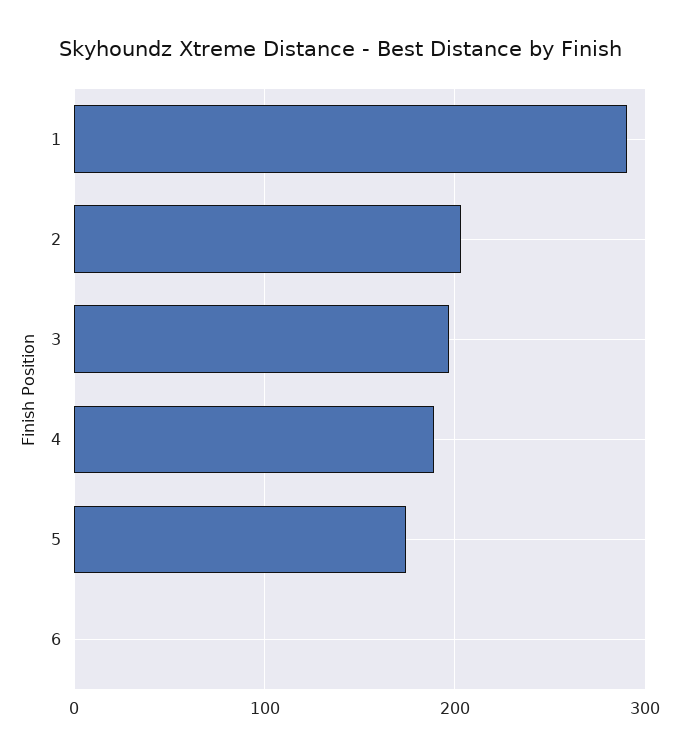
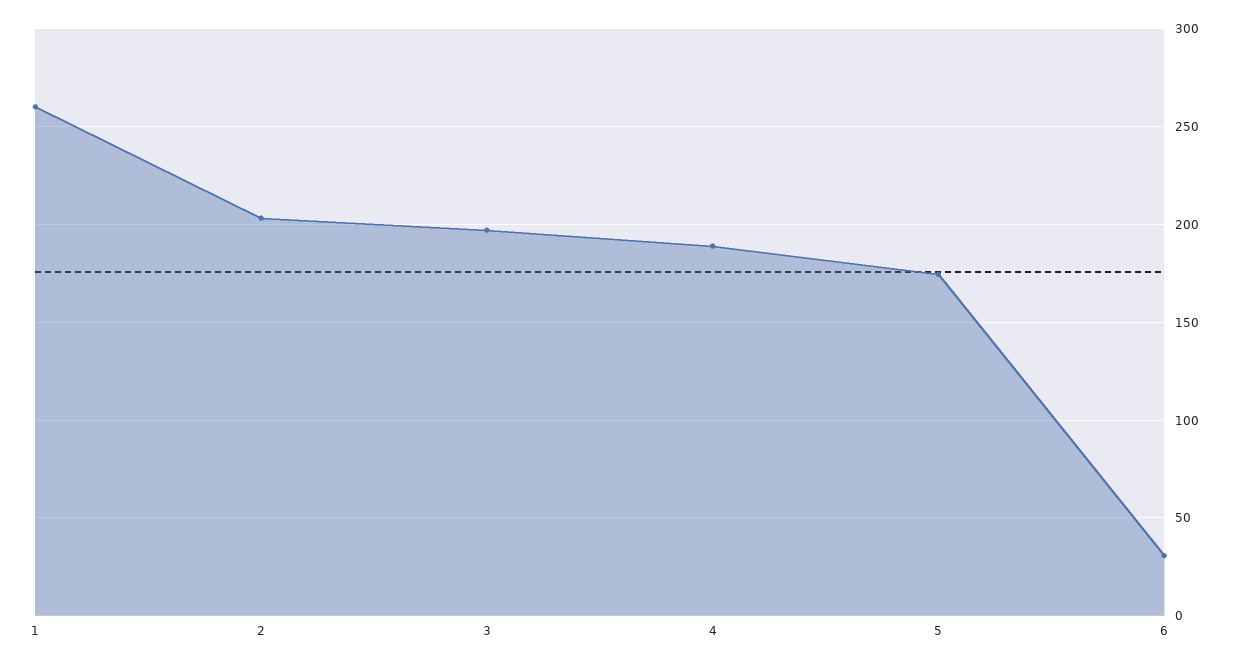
  {
-   "1": 290,
+   "1": 260,
    "2": 205,
    "3": 195,
    "4": 190,
    "5": 175,
-   "6": 0
+   "6": 30
  }

